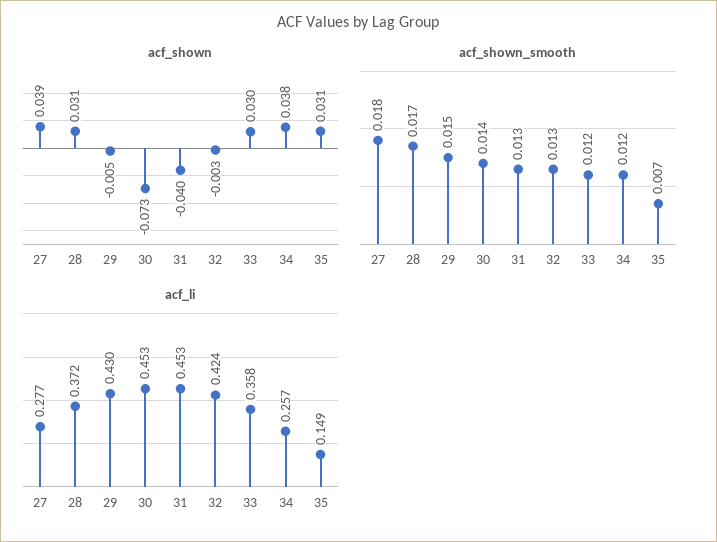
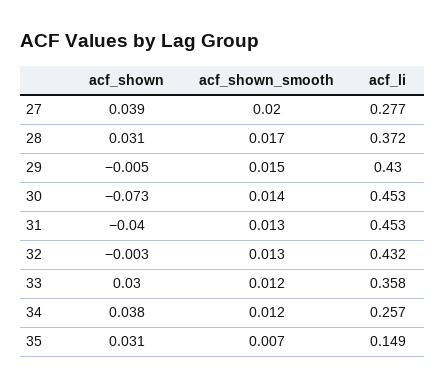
  {
    "acf_shown": {
      "27": 0.039,
      "28": 0.031,
      "29": -0.005,
      "30": -0.073,
      "31": -0.04,
      "32": -0.003,
      "33": 0.03,
      "34": 0.038,
      "35": 0.031
    },
    "acf_shown_smooth": {
-     "27": 0.018,
+     "27": 0.02,
      "28": 0.017,
      "29": 0.015,
      "30": 0.014,
      "31": 0.013,
      "32": 0.013,
      "33": 0.012,
      "34": 0.012,
      "35": 0.007
    },
    "acf_li": {
      "27": 0.277,
      "28": 0.372,
      "29": 0.43,
      "30": 0.453,
      "31": 0.453,
-     "32": 0.424,
+     "32": 0.432,
      "33": 0.358,
      "34": 0.257,
      "35": 0.149
    }
  }

